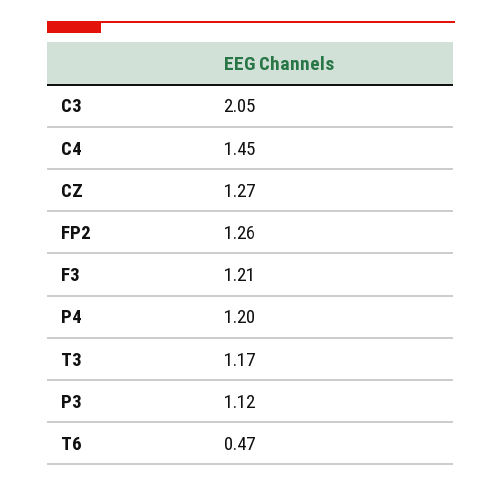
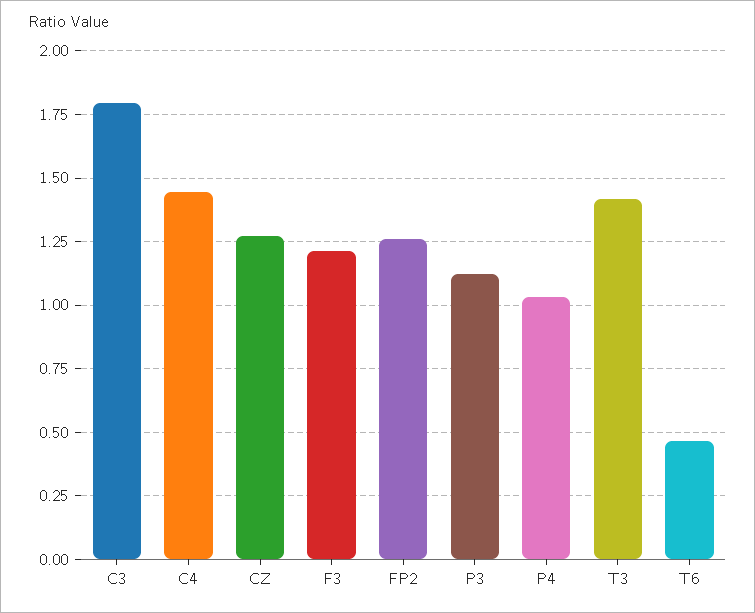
  {
-   "C3": 2.05,
+   "C3": 1.8,
    "C4": 1.45,
    "CZ": 1.27,
    "FP2": 1.26,
    "F3": 1.21,
-   "P4": 1.2,
+   "P4": 1.025,
-   "T3": 1.17,
+   "T3": 1.425,
    "P3": 1.12,
    "T6": 0.47
  }

